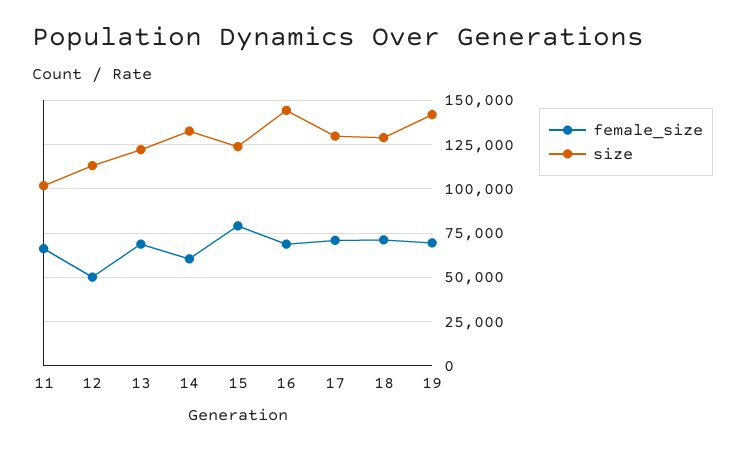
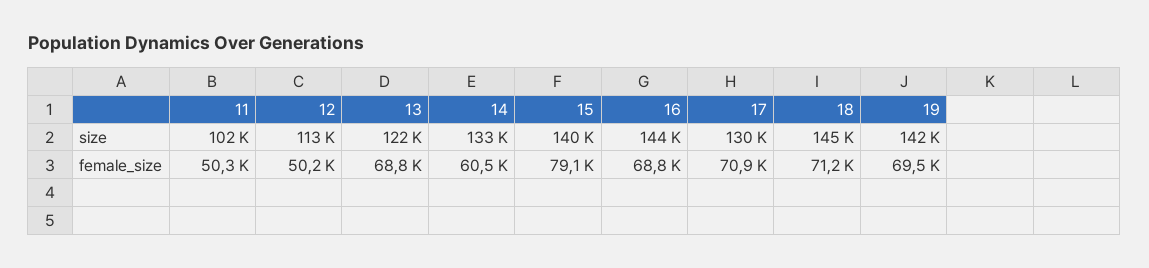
  {
    "female_size": {
-     "11": 65000,
+     "11": 50300,
      "12": 50200,
      "13": 68800,
      "14": 60500,
      "15": 79100,
      "16": 68800,
      "17": 70900,
      "18": 71200,
      "19": 69500
    },
    "size": {
      "11": 102000,
      "12": 113000,
      "13": 122000,
      "14": 133000,
-     "15": 125000,
+     "15": 140000,
      "16": 144000,
      "17": 130000,
-     "18": 130000,
+     "18": 145000,
      "19": 142000
    }
  }

